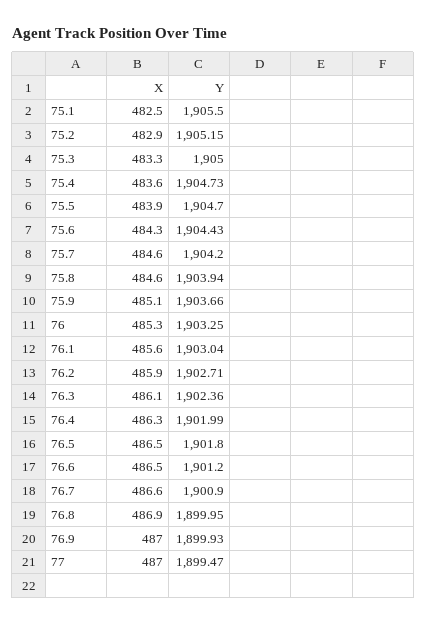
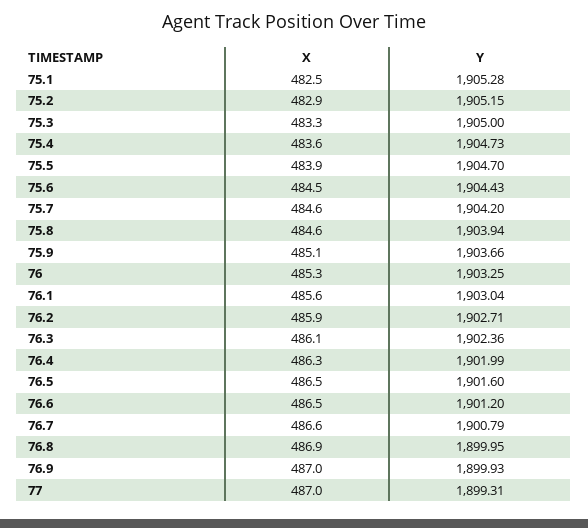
  {
    "X": {
      "75.1": 482.5,
      "75.2": 482.9,
      "75.3": 483.3,
      "75.4": 483.6,
      "75.5": 483.9,
-     "75.6": 484.3,
+     "75.6": 484.5,
      "75.7": 484.6,
      "75.8": 484.6,
      "75.9": 485.1,
      "76": 485.3,
      "76.1": 485.6,
      "76.2": 485.9,
      "76.3": 486.1,
      "76.4": 486.3,
      "76.5": 486.5,
      "76.6": 486.5,
      "76.7": 486.6,
      "76.8": 486.9,
      "76.9": 487,
      "77": 487
    },
    "Y": {
-     "75.1": 1905.5,
+     "75.1": 1905.28,
      "75.2": 1905.15,
      "75.3": 1905,
      "75.4": 1904.73,
      "75.5": 1904.7,
      "75.6": 1904.43,
      "75.7": 1904.2,
      "75.8": 1903.94,
      "75.9": 1903.66,
      "76": 1903.25,
      "76.1": 1903.04,
      "76.2": 1902.71,
      "76.3": 1902.36,
      "76.4": 1901.99,
-     "76.5": 1901.8,
+     "76.5": 1901.6,
      "76.6": 1901.2,
-     "76.7": 1900.9,
+     "76.7": 1900.79,
      "76.8": 1899.95,
      "76.9": 1899.93,
-     "77": 1899.47
+     "77": 1899.31
    }
  }

